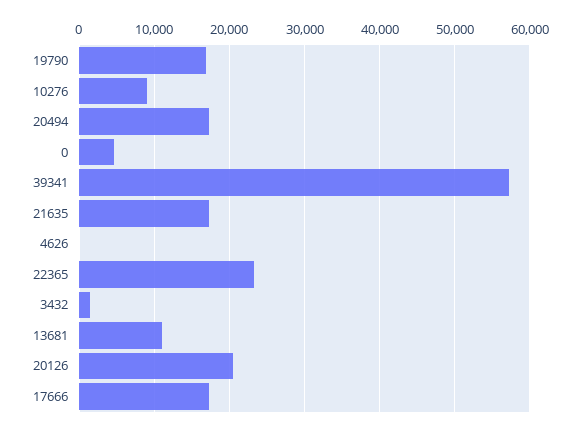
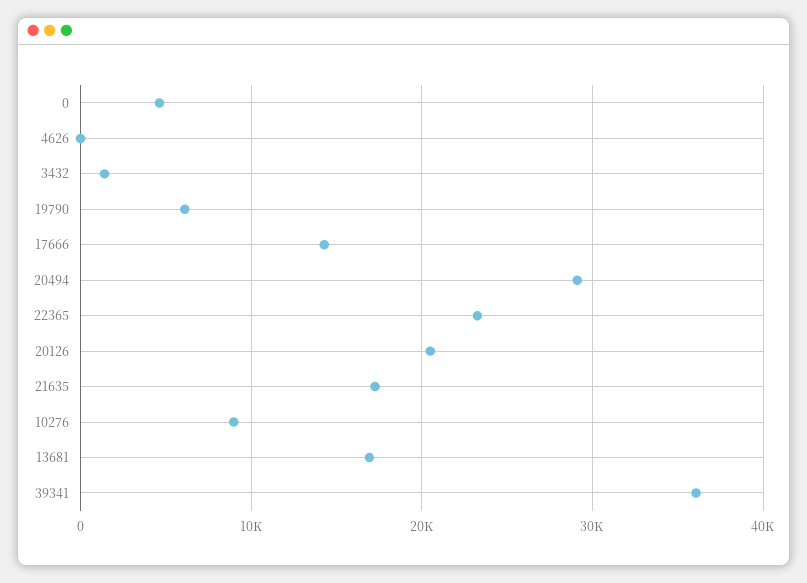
  {
-   "19790": 17000,
+   "19790": 6000,
    "10276": 9000,
-   "20494": 17000,
+   "20494": 29000,
    "0": 5000,
-   "39341": 57000,
+   "39341": 36000,
    "21635": 17000,
    "4626": 0,
    "22365": 23000,
    "3432": 1000,
-   "13681": 11000,
+   "13681": 17000,
    "20126": 20000,
-   "17666": 17000
+   "17666": 14000
  }

